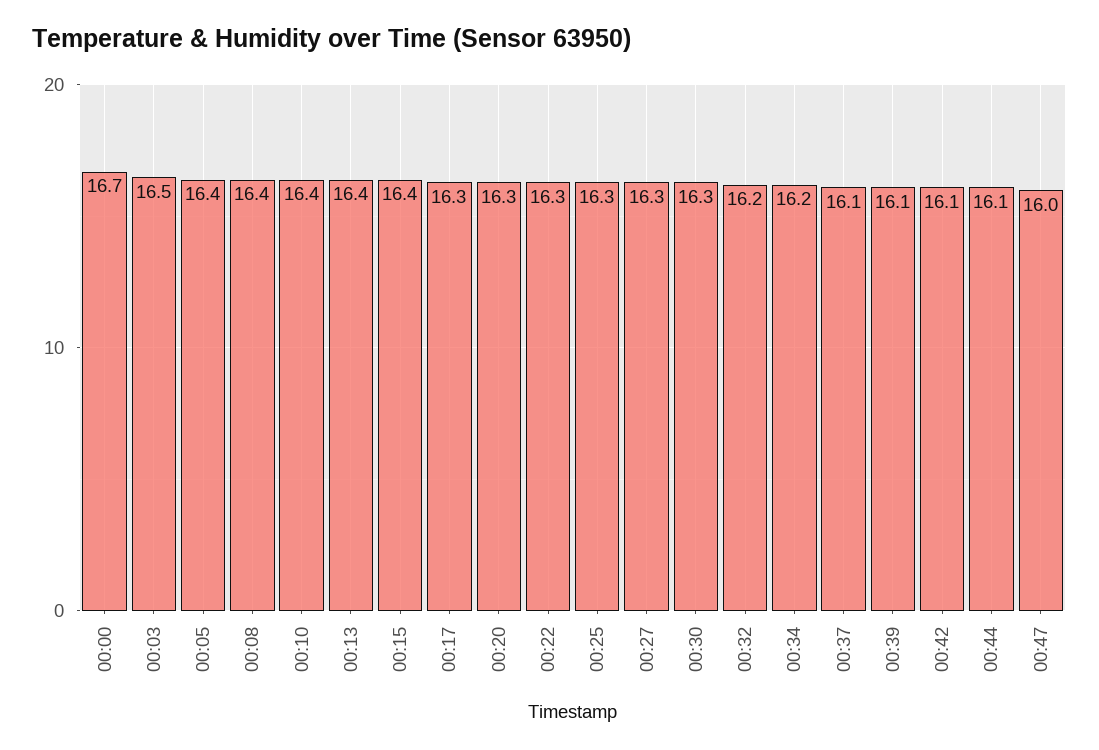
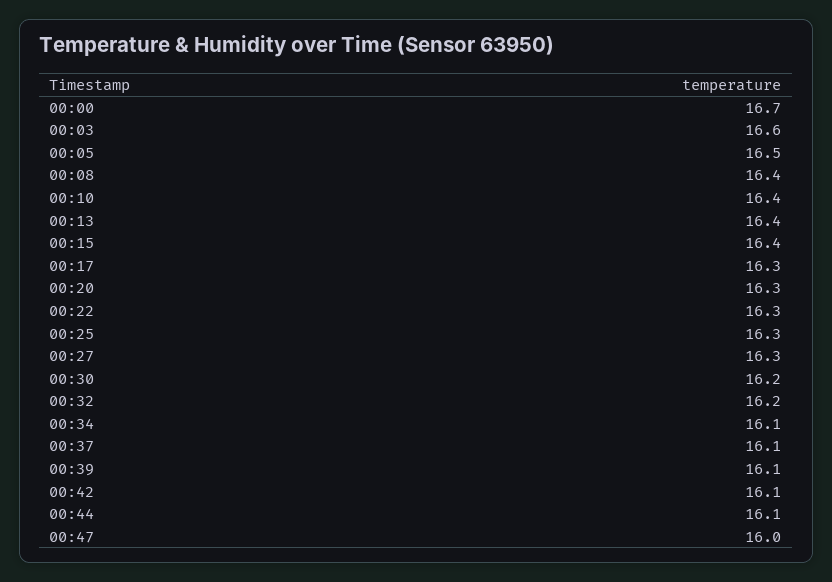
  {
    "00:00": 16.7,
-   "00:03": 16.5,
+   "00:03": 16.6,
-   "00:05": 16.4,
+   "00:05": 16.5,
    "00:08": 16.4,
    "00:10": 16.4,
    "00:13": 16.4,
    "00:15": 16.4,
    "00:17": 16.3,
    "00:20": 16.3,
    "00:22": 16.3,
    "00:25": 16.3,
    "00:27": 16.3,
-   "00:30": 16.3,
+   "00:30": 16.2,
    "00:32": 16.2,
-   "00:34": 16.2,
+   "00:34": 16.1,
    "00:37": 16.1,
    "00:39": 16.1,
    "00:42": 16.1,
    "00:44": 16.1,
    "00:47": 16
  }

